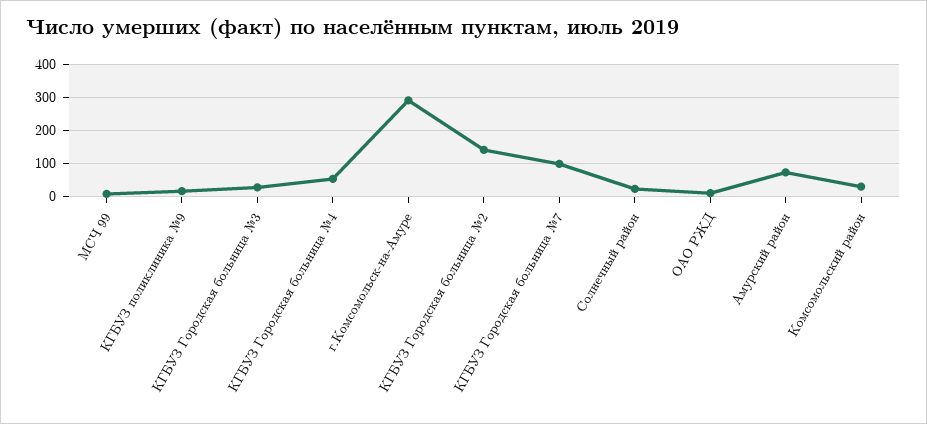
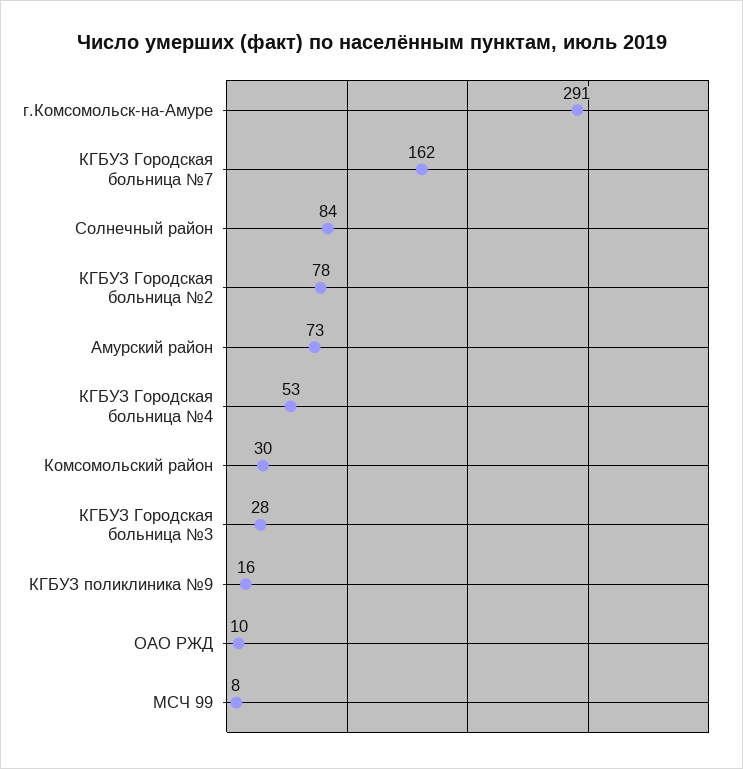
  {
    "МСЧ 99": 8,
    "КГБУЗ поликлиника №9": 16,
    "КГБУЗ Городская больница №3": 28,
    "КГБУЗ Городская больница №4": 53,
    "г.Комсомольск-на-Амуре": 291,
-   "КГБУЗ Городская больница №2": 140,
+   "КГБУЗ Городская больница №2": 78,
-   "КГБУЗ Городская больница №7": 100,
+   "КГБУЗ Городская больница №7": 162,
-   "Солнечный район": 20,
+   "Солнечный район": 84,
    "ОАО РЖД": 10,
    "Амурский район": 73,
    "Комсомольский район": 30
  }

